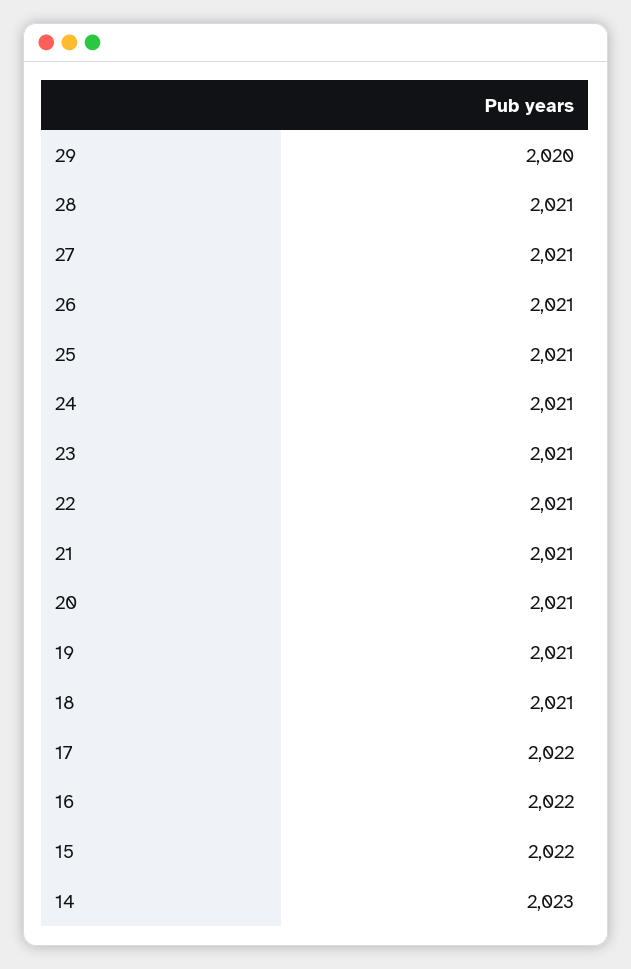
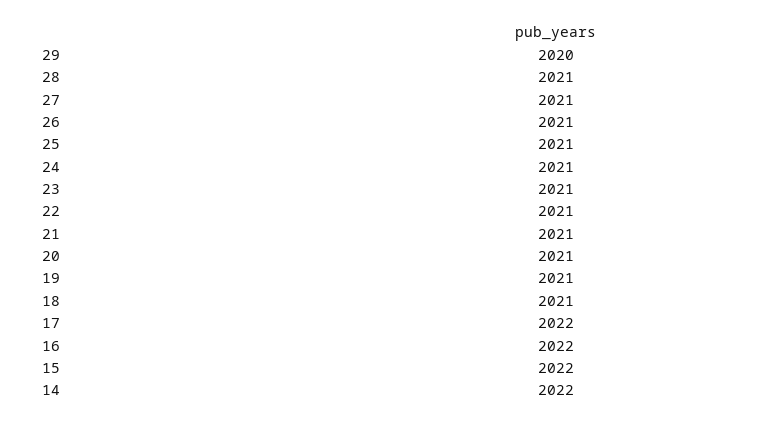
  {
    "29": 2020,
    "28": 2021,
    "27": 2021,
    "26": 2021,
    "25": 2021,
    "24": 2021,
    "23": 2021,
    "22": 2021,
    "21": 2021,
    "20": 2021,
    "19": 2021,
    "18": 2021,
    "17": 2022,
    "16": 2022,
    "15": 2022,
-   "14": 2023
+   "14": 2022
  }

